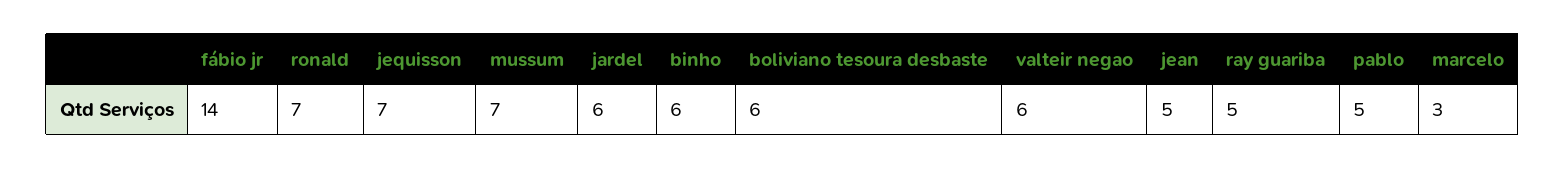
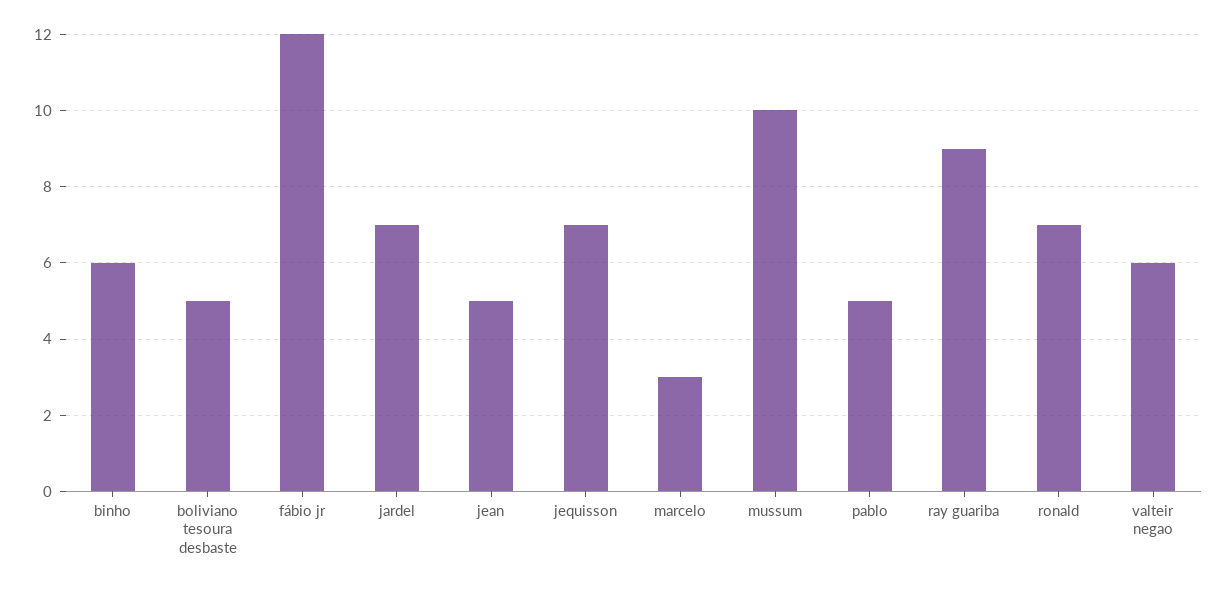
  {
-   "fábio jr": 14,
+   "fábio jr": 12,
    "ronald": 7,
    "jequisson": 7,
-   "mussum": 7,
+   "mussum": 10,
-   "jardel": 6,
+   "jardel": 7,
    "binho": 6,
-   "boliviano tesoura desbaste": 6,
+   "boliviano tesoura desbaste": 5,
    "valteir negao": 6,
    "jean": 5,
-   "ray guariba": 5,
+   "ray guariba": 9,
    "pablo": 5,
    "marcelo": 3
  }

